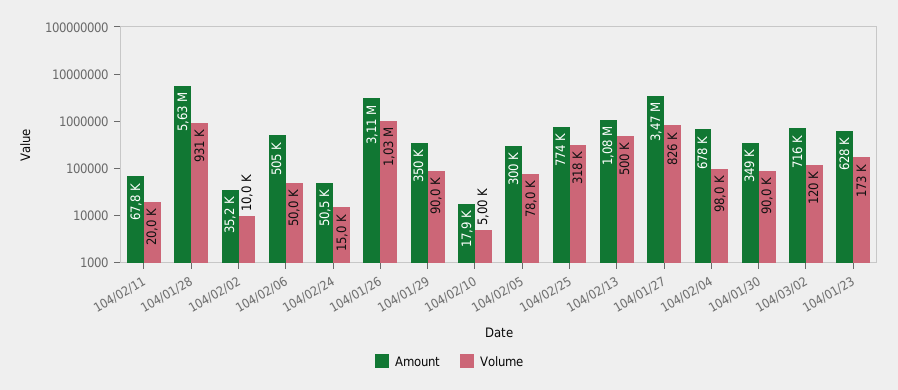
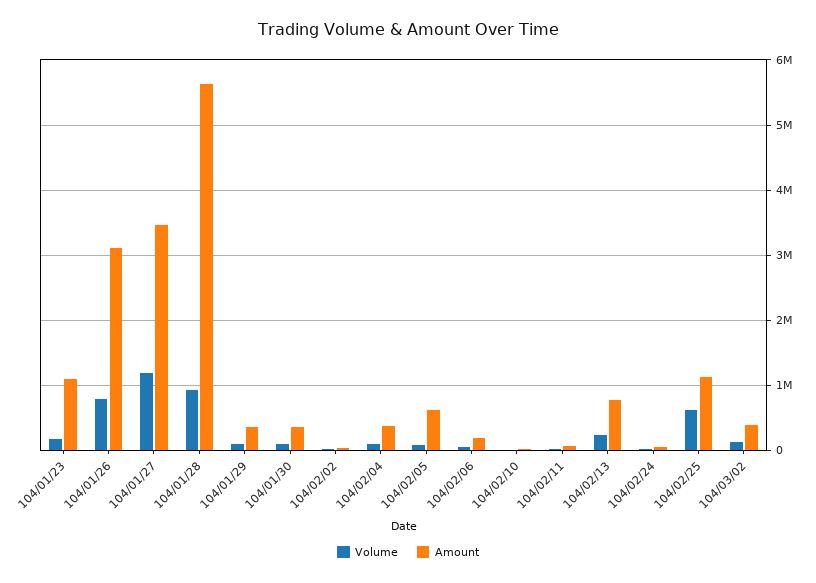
  {
    "Amount": {
      "104/02/11": 67800,
      "104/01/28": 5630000,
      "104/02/02": 35200,
-     "104/02/06": 505000,
+     "104/02/06": 200000,
      "104/02/24": 50500,
      "104/01/26": 3110000,
      "104/01/29": 350000,
      "104/02/10": 17900,
-     "104/02/05": 300000,
+     "104/02/05": 600000,
-     "104/02/25": 774000,
+     "104/02/25": 1100000,
-     "104/02/13": 1080000,
+     "104/02/13": 800000,
      "104/01/27": 3470000,
-     "104/02/04": 678000,
+     "104/02/04": 400000,
      "104/01/30": 349000,
-     "104/03/02": 716000,
+     "104/03/02": 400000,
-     "104/01/23": 628000
+     "104/01/23": 1100000
    },
    "Volume": {
      "104/02/11": 20000,
      "104/01/28": 931000,
      "104/02/02": 10000,
      "104/02/06": 50000,
      "104/02/24": 15000,
-     "104/01/26": 1030000,
+     "104/01/26": 800000,
      "104/01/29": 90000,
      "104/02/10": 5000,
      "104/02/05": 78000,
-     "104/02/25": 318000,
+     "104/02/25": 600000,
-     "104/02/13": 500000,
+     "104/02/13": 200000,
-     "104/01/27": 826000,
+     "104/01/27": 1200000,
      "104/02/04": 98000,
      "104/01/30": 90000,
      "104/03/02": 120000,
      "104/01/23": 173000
    }
  }

